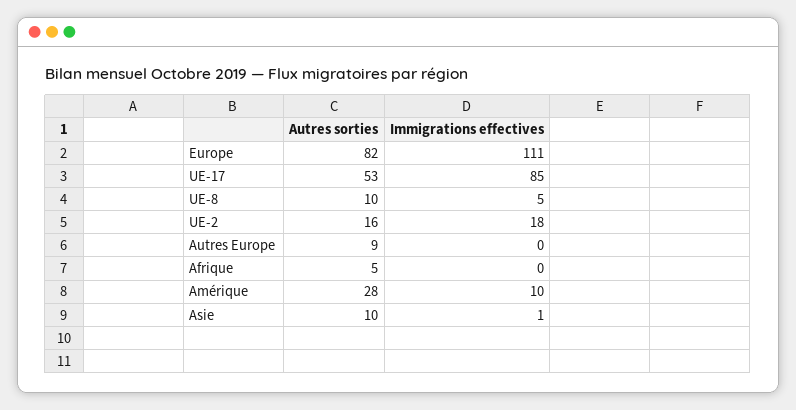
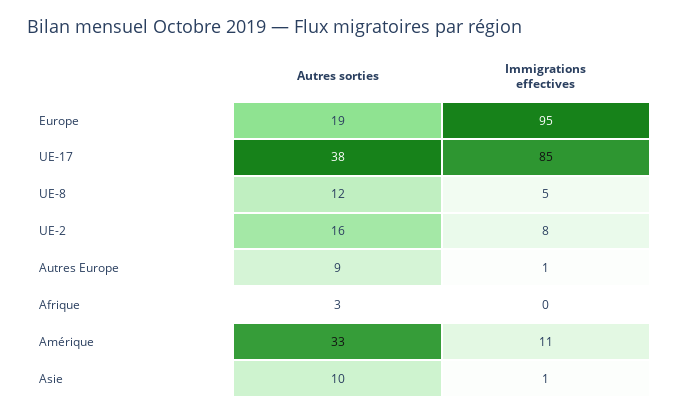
  {
    "Autres sorties": {
-     "Europe": 82,
+     "Europe": 19,
-     "UE-17": 53,
+     "UE-17": 38,
-     "UE-8": 10,
+     "UE-8": 12,
      "UE-2": 16,
      "Autres Europe": 9,
-     "Afrique": 5,
+     "Afrique": 3,
-     "Amérique": 28,
+     "Amérique": 33,
      "Asie": 10
    },
    "Immigrations effectives": {
-     "Europe": 111,
+     "Europe": 95,
      "UE-17": 85,
      "UE-8": 5,
-     "UE-2": 18,
+     "UE-2": 8,
-     "Autres Europe": 0,
+     "Autres Europe": 1,
      "Afrique": 0,
-     "Amérique": 10,
+     "Amérique": 11,
      "Asie": 1
    }
  }

